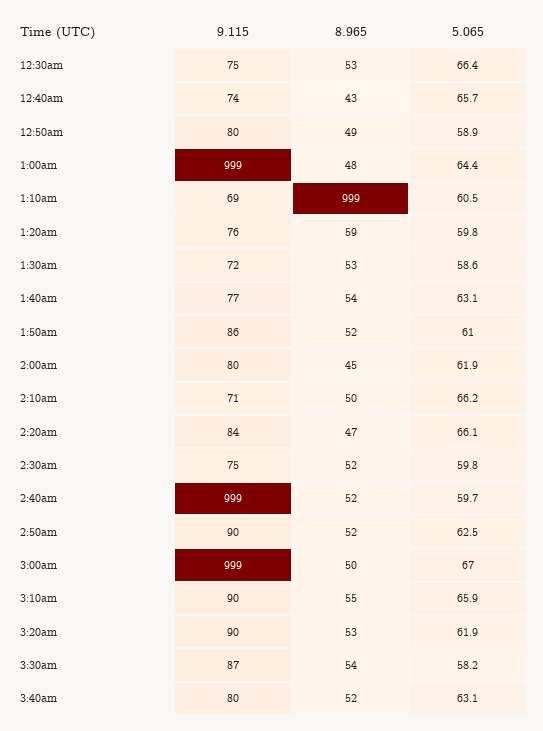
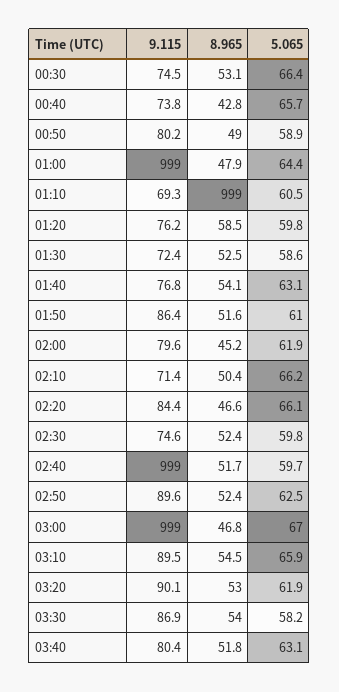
  {
    "9.115": {
      "12:30am": 74.5,
      "12:40am": 73.8,
      "12:50am": 80.2,
      "1:00am": 999,
      "1:10am": 69.3,
      "1:20am": 76.2,
      "1:30am": 72.4,
      "1:40am": 76.8,
      "1:50am": 86.4,
      "2:00am": 79.6,
      "2:10am": 71.4,
      "2:20am": 84.4,
      "2:30am": 74.6,
      "2:40am": 999,
      "2:50am": 89.6,
      "3:00am": 999,
      "3:10am": 89.5,
      "3:20am": 90.1,
      "3:30am": 86.9,
      "3:40am": 80.4
    },
    "8.965": {
      "12:30am": 53.1,
      "12:40am": 42.8,
      "12:50am": 49,
      "1:00am": 47.9,
      "1:10am": 999,
      "1:20am": 58.5,
      "1:30am": 52.5,
      "1:40am": 54.1,
      "1:50am": 51.6,
      "2:00am": 45.2,
      "2:10am": 50.4,
      "2:20am": 46.6,
      "2:30am": 52.4,
      "2:40am": 51.7,
      "2:50am": 52.4,
-     "3:00am": 50,
+     "3:00am": 46.8,
      "3:10am": 54.5,
      "3:20am": 53,
      "3:30am": 54,
      "3:40am": 51.8
    },
    "5.065": {
      "12:30am": 66.4,
      "12:40am": 65.7,
      "12:50am": 58.9,
      "1:00am": 64.4,
      "1:10am": 60.5,
      "1:20am": 59.8,
      "1:30am": 58.6,
      "1:40am": 63.1,
      "1:50am": 61,
      "2:00am": 61.9,
      "2:10am": 66.2,
      "2:20am": 66.1,
      "2:30am": 59.8,
      "2:40am": 59.7,
      "2:50am": 62.5,
      "3:00am": 67,
      "3:10am": 65.9,
      "3:20am": 61.9,
      "3:30am": 58.2,
      "3:40am": 63.1
    }
  }

